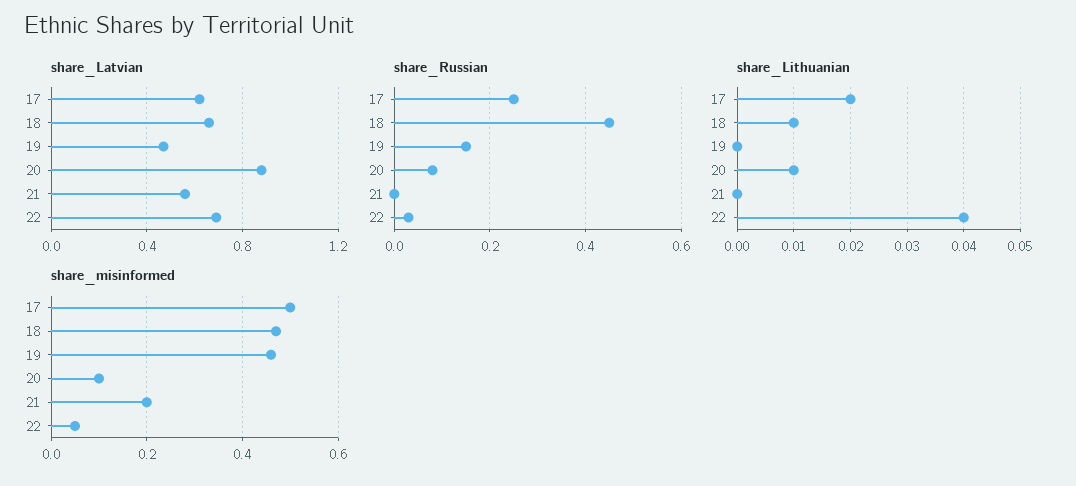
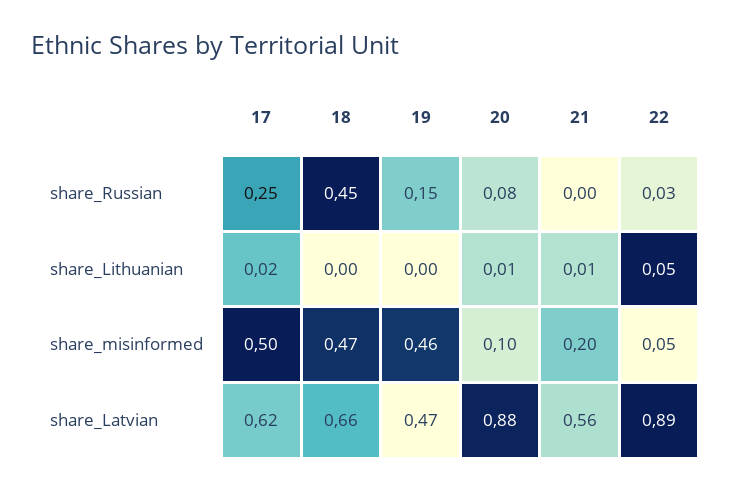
  {
    "share_Latvian": {
      "17": 0.62,
      "18": 0.66,
      "19": 0.47,
      "20": 0.88,
      "21": 0.56,
-     "22": 0.7
+     "22": 0.89
    },
    "share_Russian": {
      "17": 0.25,
      "18": 0.45,
      "19": 0.15,
      "20": 0.08,
      "21": 0,
      "22": 0.03
    },
    "share_Lithuanian": {
      "17": 0.02,
-     "18": 0.01,
+     "18": 0,
      "19": 0,
      "20": 0.01,
-     "21": 0,
+     "21": 0.01,
-     "22": 0.04
+     "22": 0.05
    },
    "share_misinformed": {
      "17": 0.5,
      "18": 0.47,
      "19": 0.46,
      "20": 0.1,
      "21": 0.2,
      "22": 0.05
    }
  }

